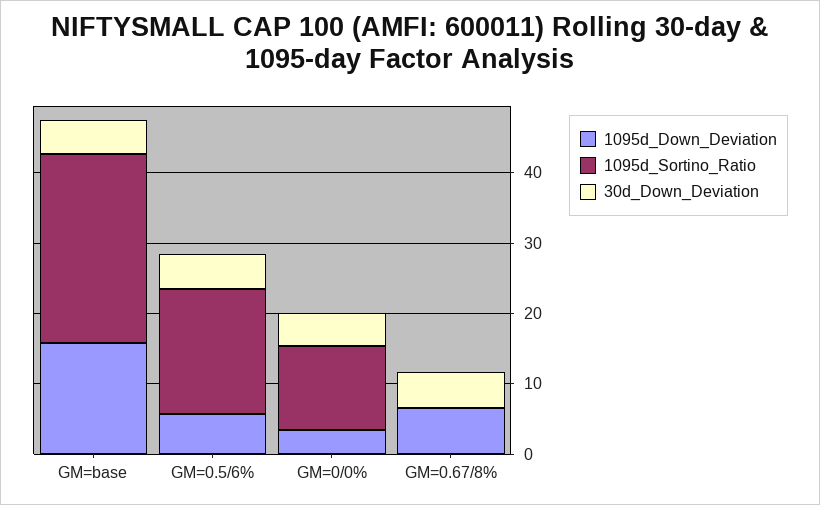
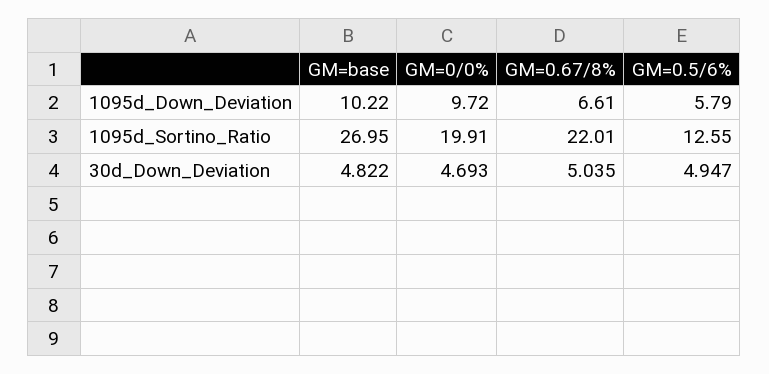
  {
    "1095d_Down_Deviation": {
-     "GM=base": 16,
+     "GM=base": 10.22,
      "GM=0.5/6%": 5.79,
-     "GM=0/0%": 4,
+     "GM=0/0%": 9.72,
      "GM=0.67/8%": 6.61
    },
    "1095d_Sortino_Ratio": {
      "GM=base": 26.95,
-     "GM=0.5/6%": 18,
+     "GM=0.5/6%": 12.55,
-     "GM=0/0%": 12,
+     "GM=0/0%": 19.91,
-     "GM=0.67/8%": 0
+     "GM=0.67/8%": 22.01
    },
    "30d_Down_Deviation": {
      "GM=base": 4.822,
      "GM=0.5/6%": 4.947,
      "GM=0/0%": 4.693,
      "GM=0.67/8%": 5.035
    }
  }

